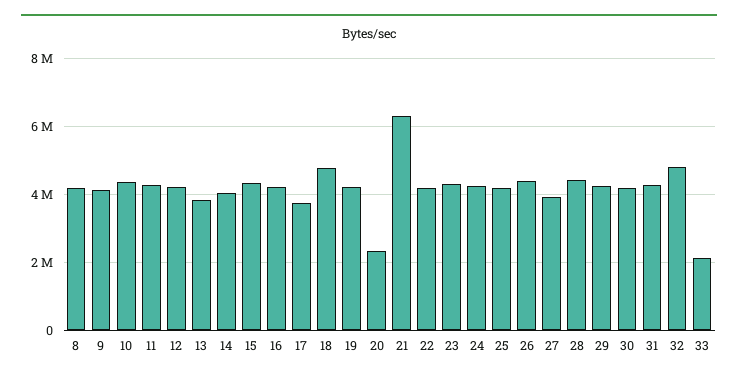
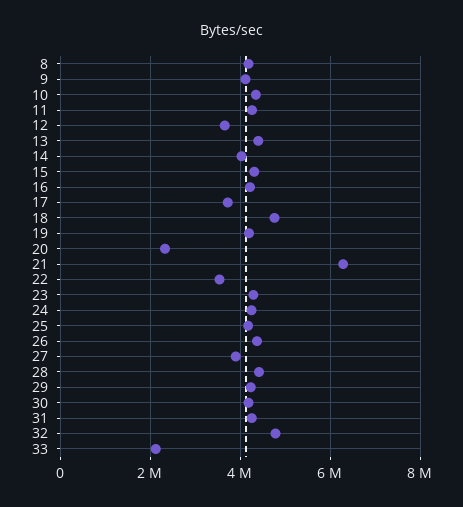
  {
    "8": 4200000,
    "9": 4200000,
    "10": 4400000,
    "11": 4200000,
-   "12": 4200000,
+   "12": 3600000,
-   "13": 3800000,
+   "13": 4400000,
    "14": 4000000,
    "15": 4400000,
    "16": 4200000,
    "17": 3800000,
    "18": 4800000,
    "19": 4200000,
    "20": 2400000,
    "21": 6200000,
-   "22": 4200000,
+   "22": 3600000,
    "23": 4200000,
    "24": 4200000,
    "25": 4200000,
    "26": 4400000,
    "27": 4000000,
    "28": 4400000,
    "29": 4200000,
    "30": 4200000,
    "31": 4200000,
    "32": 4800000,
    "33": 2200000
  }

